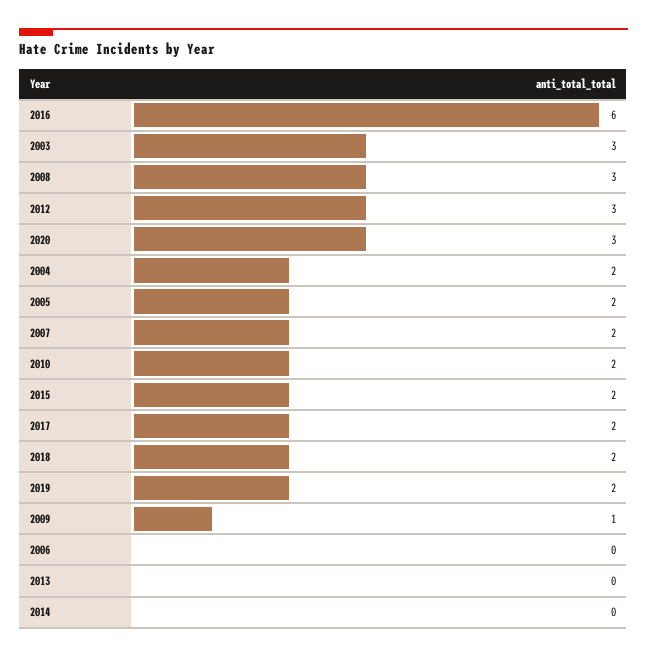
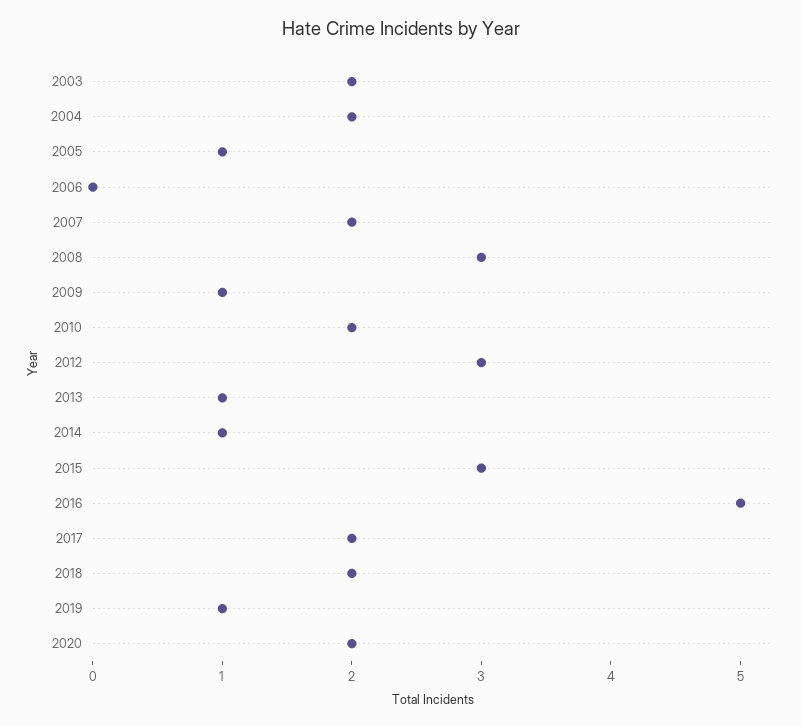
  {
-   "2016": 6,
+   "2016": 5,
-   "2003": 3,
+   "2003": 2,
    "2008": 3,
    "2012": 3,
-   "2020": 3,
+   "2020": 2,
    "2004": 2,
-   "2005": 2,
+   "2005": 1,
    "2007": 2,
    "2010": 2,
-   "2015": 2,
+   "2015": 3,
    "2017": 2,
    "2018": 2,
-   "2019": 2,
+   "2019": 1,
    "2009": 1,
    "2006": 0,
-   "2013": 0,
+   "2013": 1,
-   "2014": 0
+   "2014": 1
  }

